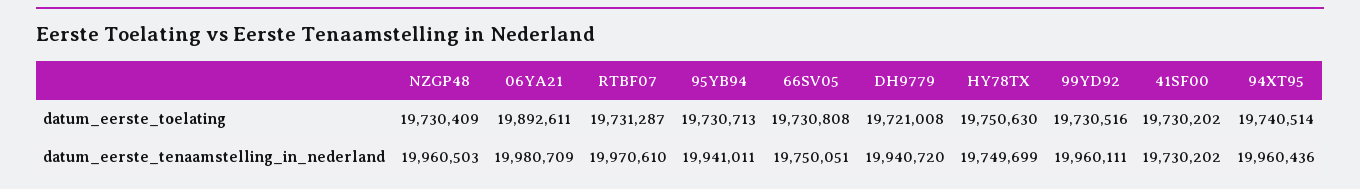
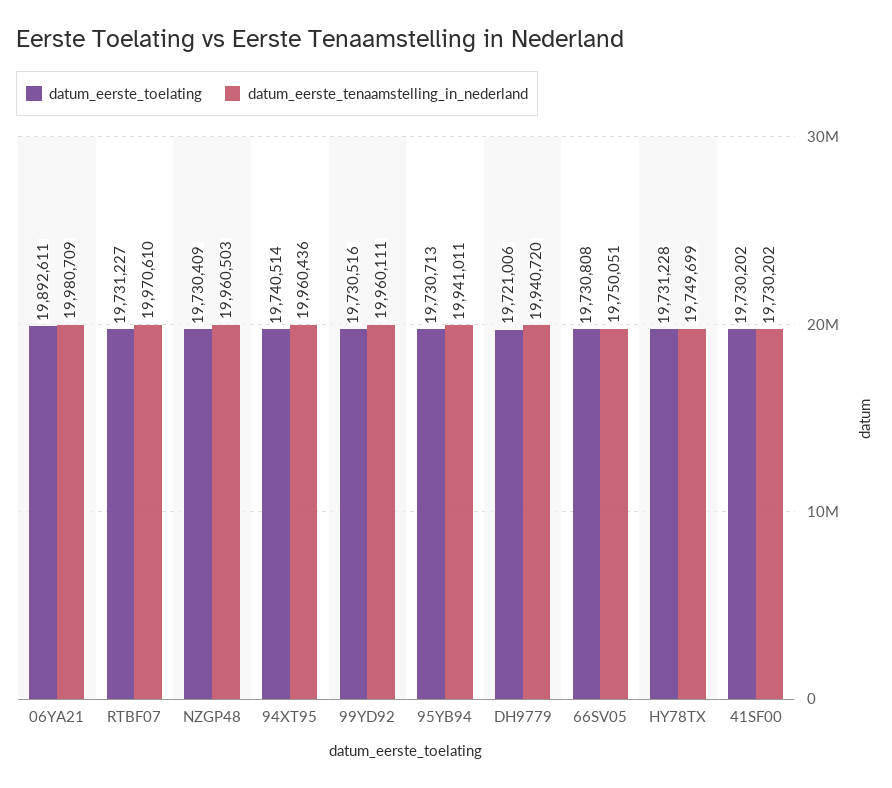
  {
    "datum_eerste_toelating": {
      "NZGP48": 19730409,
      "06YA21": 19892611,
-     "RTBF07": 19731287,
+     "RTBF07": 19731227,
      "95YB94": 19730713,
      "66SV05": 19730808,
-     "DH9779": 19721008,
+     "DH9779": 19721006,
-     "HY78TX": 19750630,
+     "HY78TX": 19731228,
      "99YD92": 19730516,
      "41SF00": 19730202,
      "94XT95": 19740514
    },
    "datum_eerste_tenaamstelling_in_nederland": {
      "NZGP48": 19960503,
      "06YA21": 19980709,
      "RTBF07": 19970610,
      "95YB94": 19941011,
      "66SV05": 19750051,
      "DH9779": 19940720,
      "HY78TX": 19749699,
      "99YD92": 19960111,
      "41SF00": 19730202,
      "94XT95": 19960436
    }
  }

